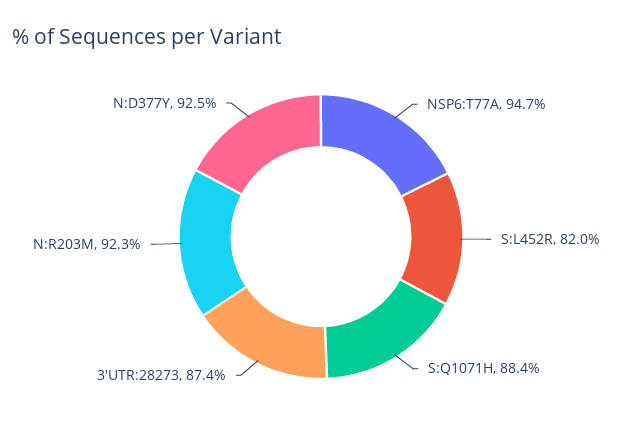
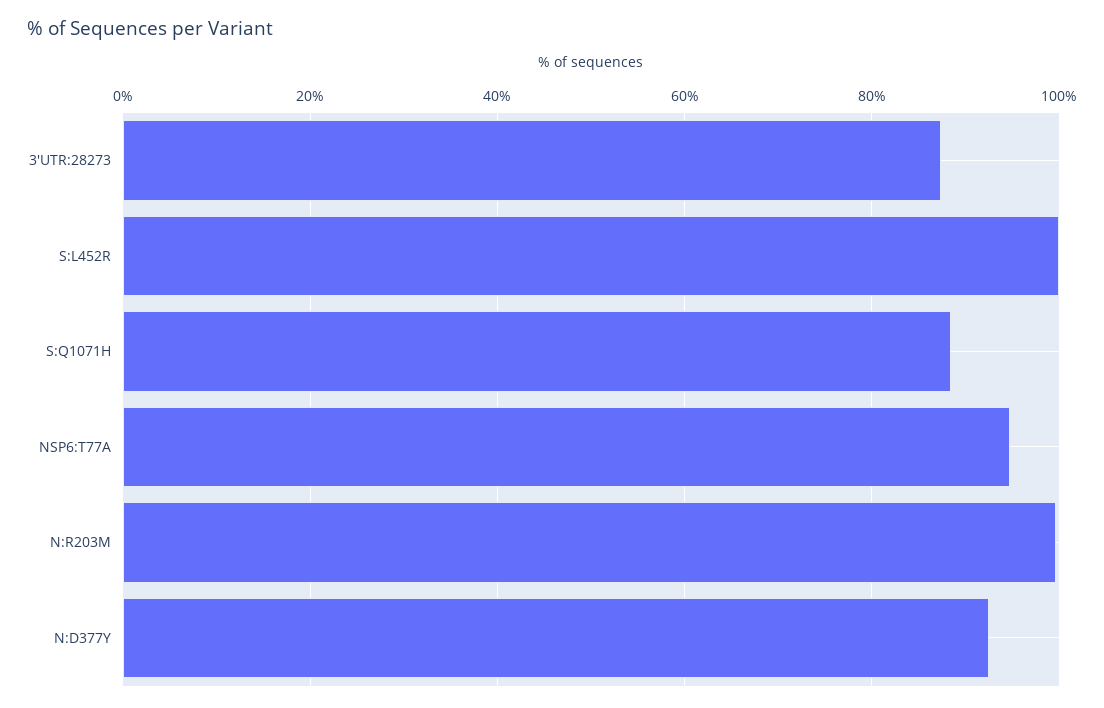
  {
    "NSP6:T77A": 94.7,
-   "S:L452R": 82,
+   "S:L452R": 100,
    "S:Q1071H": 88.4,
    "3'UTR:28273": 87.4,
-   "N:R203M": 92.3,
+   "N:R203M": 100,
    "N:D377Y": 92.5
  }

